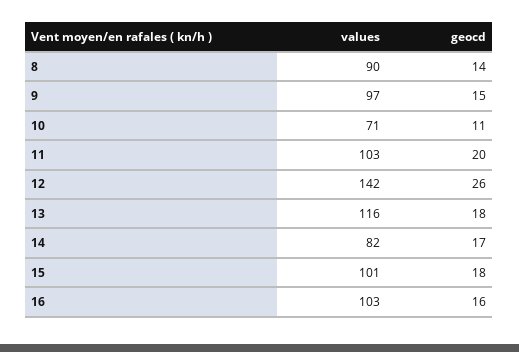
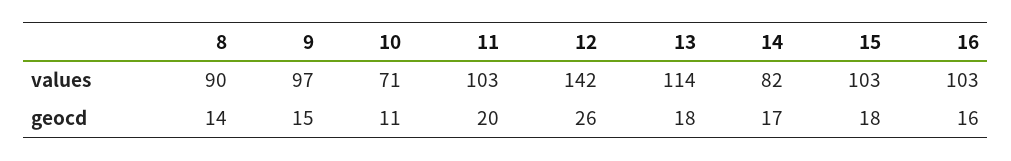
  {
    "values": {
      "8": 90,
      "9": 97,
      "10": 71,
      "11": 103,
      "12": 142,
-     "13": 116,
+     "13": 114,
      "14": 82,
-     "15": 101,
+     "15": 103,
      "16": 103
    },
    "geocd": {
      "8": 14,
      "9": 15,
      "10": 11,
      "11": 20,
      "12": 26,
      "13": 18,
      "14": 17,
      "15": 18,
      "16": 16
    }
  }

